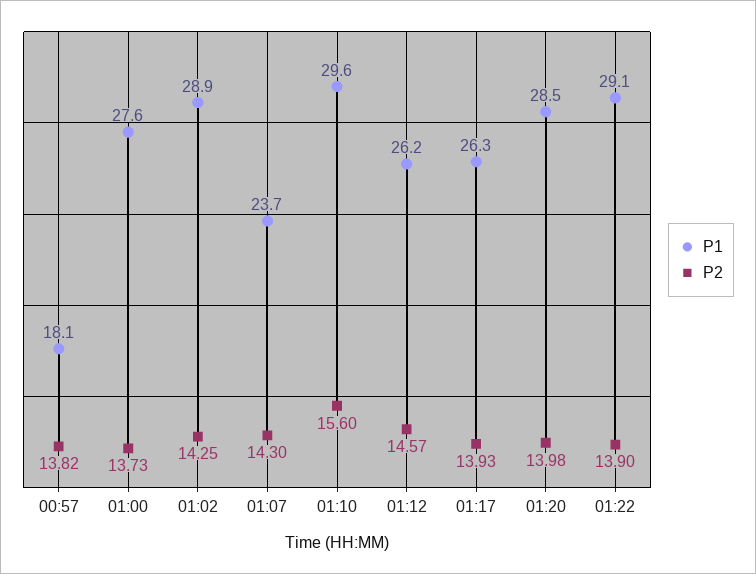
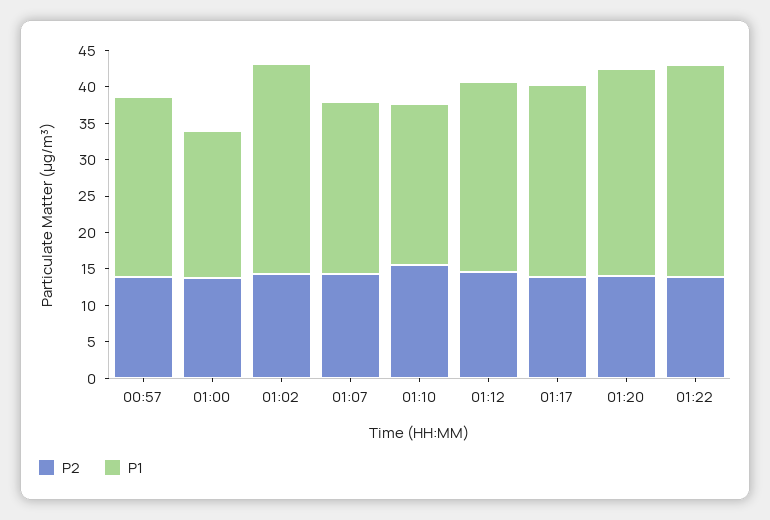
  {
    "P1": {
-     "00:57": 18.1,
+     "00:57": 25,
-     "01:00": 27.6,
+     "01:00": 20,
      "01:02": 28.9,
      "01:07": 23.7,
-     "01:10": 29.6,
+     "01:10": 22.5,
      "01:12": 26.2,
      "01:17": 26.3,
      "01:20": 28.5,
      "01:22": 29.1
    },
    "P2": {
      "00:57": 13.82,
      "01:00": 13.73,
      "01:02": 14.25,
      "01:07": 14.3,
      "01:10": 15.6,
      "01:12": 14.57,
      "01:17": 13.93,
      "01:20": 13.98,
      "01:22": 13.9
    }
  }

